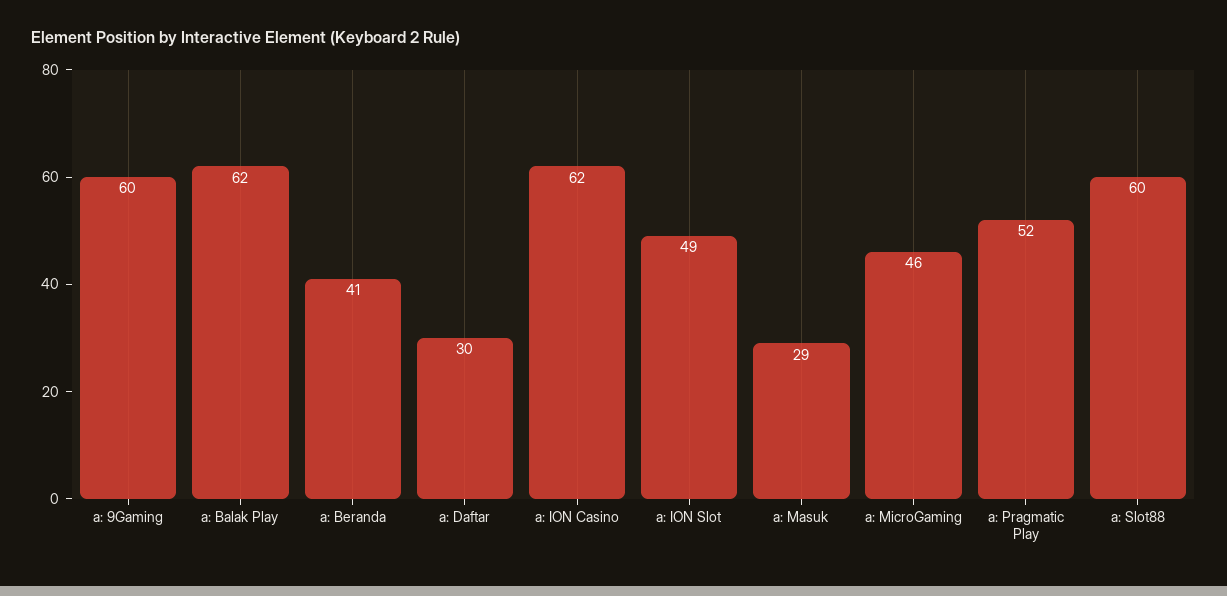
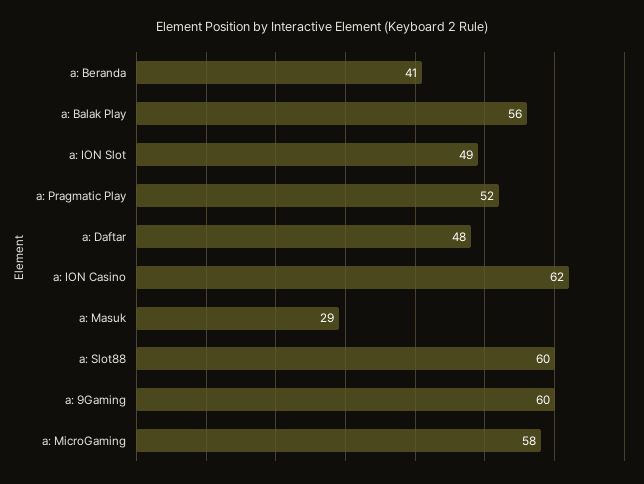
  {
    "a: 9Gaming": 60,
-   "a: Balak Play": 62,
+   "a: Balak Play": 56,
    "a: Beranda": 41,
-   "a: Daftar": 30,
+   "a: Daftar": 48,
    "a: ION Casino": 62,
    "a: ION Slot": 49,
    "a: Masuk": 29,
-   "a: MicroGaming": 46,
+   "a: MicroGaming": 58,
    "a: Pragmatic Play": 52,
    "a: Slot88": 60
  }

